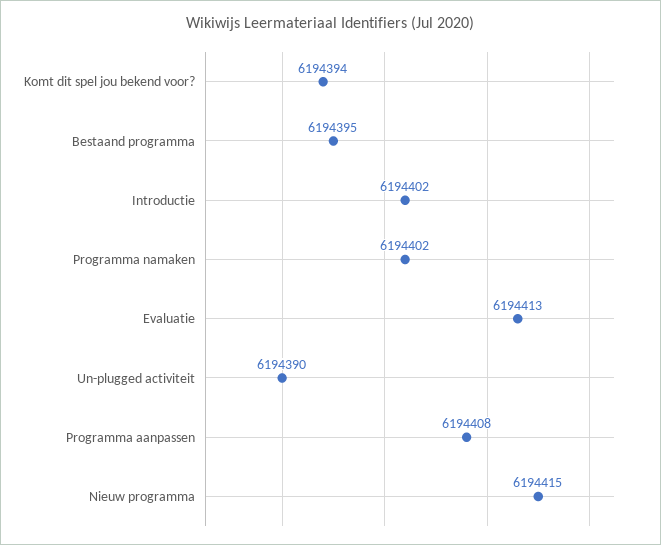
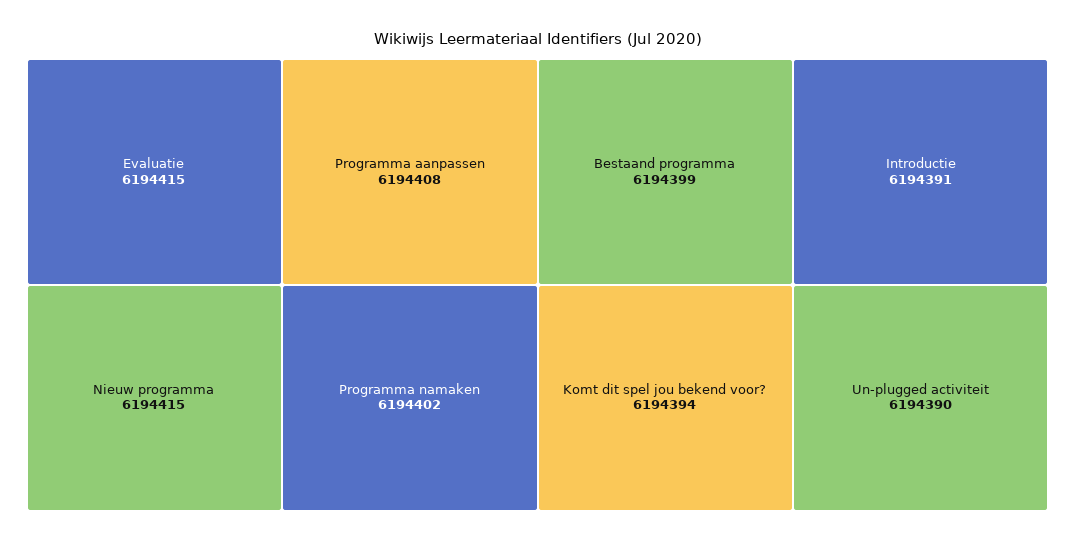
  {
    "Komt dit spel jou bekend voor?": 6194394,
-   "Bestaand programma": 6194395,
+   "Bestaand programma": 6194399,
-   "Introductie": 6194402,
+   "Introductie": 6194391,
    "Programma namaken": 6194402,
-   "Evaluatie": 6194413,
+   "Evaluatie": 6194415,
    "Un-plugged activiteit": 6194390,
    "Programma aanpassen": 6194408,
    "Nieuw programma": 6194415
  }

